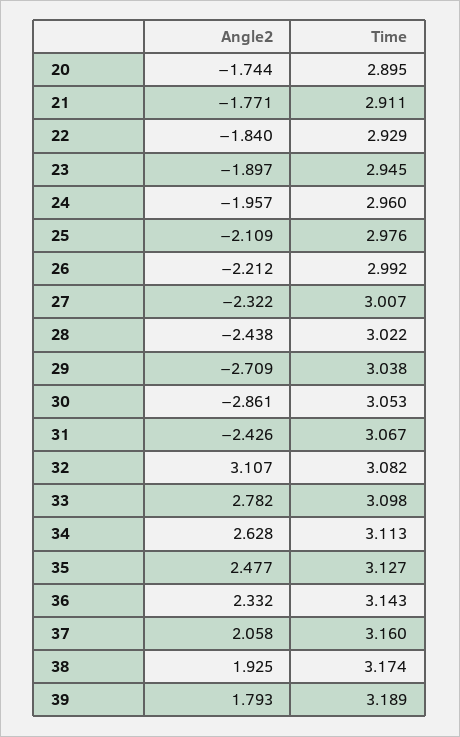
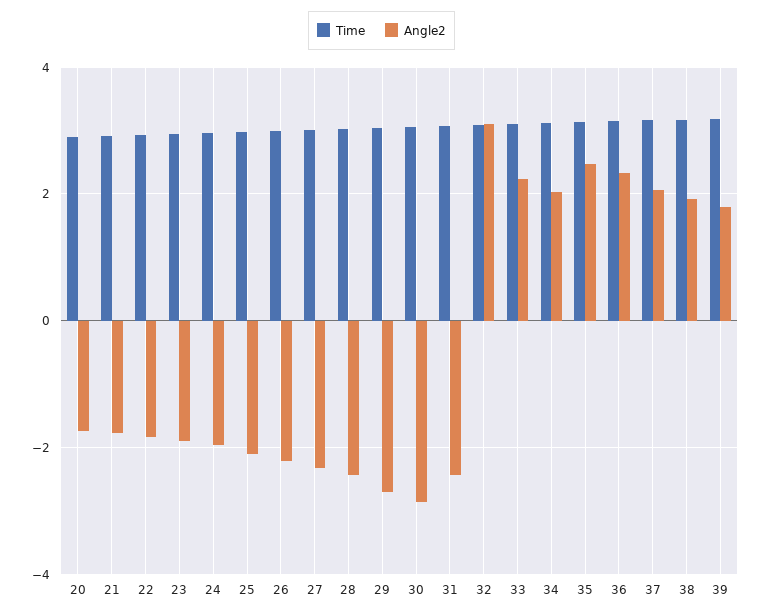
  {
    "Angle2": {
      "20": -1.744,
      "21": -1.771,
      "22": -1.84,
      "23": -1.897,
      "24": -1.957,
      "25": -2.109,
      "26": -2.212,
      "27": -2.322,
      "28": -2.438,
      "29": -2.709,
      "30": -2.861,
      "31": -2.426,
      "32": 3.107,
-     "33": 2.782,
+     "33": 2.2,
-     "34": 2.628,
+     "34": 2,
      "35": 2.477,
      "36": 2.332,
      "37": 2.058,
      "38": 1.925,
      "39": 1.793
    },
    "Time": {
      "20": 2.895,
      "21": 2.911,
      "22": 2.929,
      "23": 2.945,
      "24": 2.96,
      "25": 2.976,
      "26": 2.992,
      "27": 3.007,
      "28": 3.022,
      "29": 3.038,
      "30": 3.053,
      "31": 3.067,
      "32": 3.082,
      "33": 3.098,
      "34": 3.113,
      "35": 3.127,
      "36": 3.143,
      "37": 3.16,
      "38": 3.174,
      "39": 3.189
    }
  }

